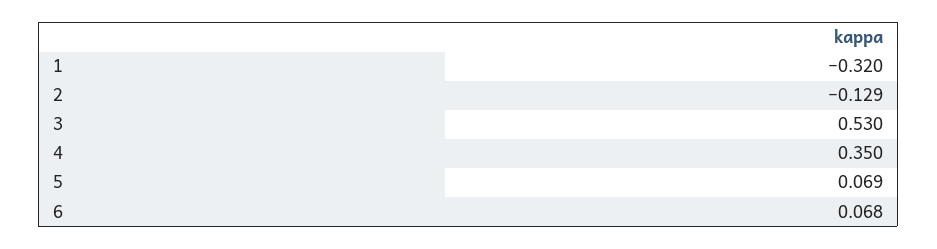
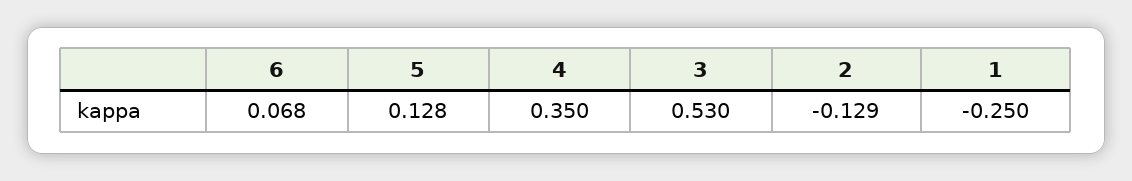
  {
-   "1": -0.32,
+   "1": -0.25,
    "2": -0.129,
    "3": 0.53,
    "4": 0.35,
-   "5": 0.069,
+   "5": 0.128,
    "6": 0.068
  }

